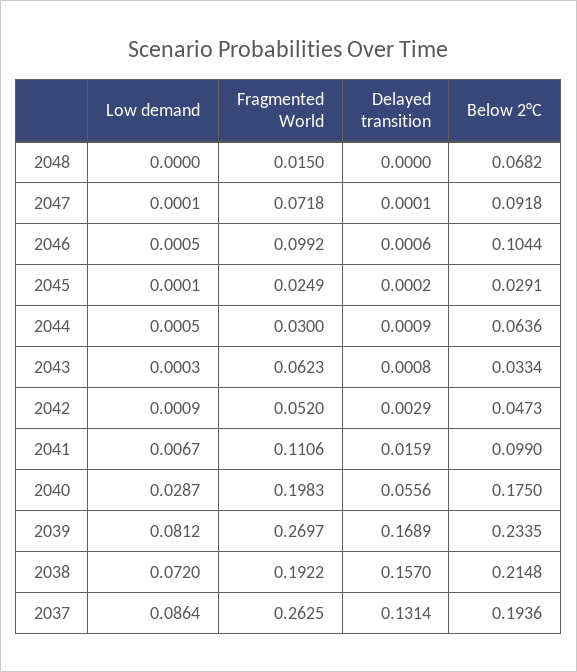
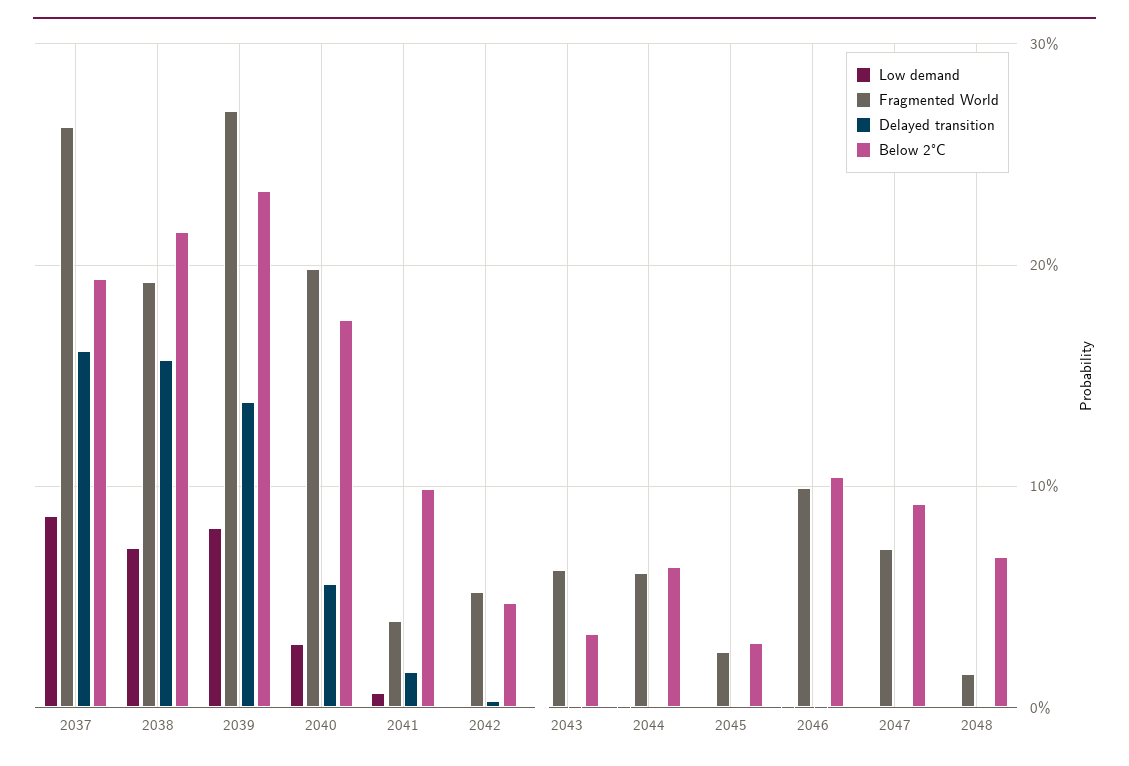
  {
    "Low demand": {
      "2048": 0,
      "2047": 0.0001,
      "2046": 0.0005,
      "2045": 0.0001,
      "2044": 0.0005,
      "2043": 0.0003,
      "2042": 0.0009,
      "2041": 0.0067,
      "2040": 0.0287,
      "2039": 0.0812,
      "2038": 0.072,
      "2037": 0.0864
    },
    "Fragmented World": {
      "2048": 0.015,
      "2047": 0.0718,
      "2046": 0.0992,
      "2045": 0.0249,
-     "2044": 0.03,
+     "2044": 0.06,
      "2043": 0.0623,
      "2042": 0.052,
-     "2041": 0.1106,
+     "2041": 0.04,
      "2040": 0.1983,
      "2039": 0.2697,
      "2038": 0.1922,
      "2037": 0.2625
    },
    "Delayed transition": {
      "2048": 0,
      "2047": 0.0001,
      "2046": 0.0006,
      "2045": 0.0002,
      "2044": 0.0009,
      "2043": 0.0008,
      "2042": 0.0029,
      "2041": 0.0159,
      "2040": 0.0556,
-     "2039": 0.1689,
+     "2039": 0.14,
      "2038": 0.157,
-     "2037": 0.1314
+     "2037": 0.16
    },
    "Below 2°C": {
      "2048": 0.0682,
      "2047": 0.0918,
      "2046": 0.1044,
      "2045": 0.0291,
      "2044": 0.0636,
      "2043": 0.0334,
      "2042": 0.0473,
      "2041": 0.099,
      "2040": 0.175,
      "2039": 0.2335,
      "2038": 0.2148,
      "2037": 0.1936
    }
  }

